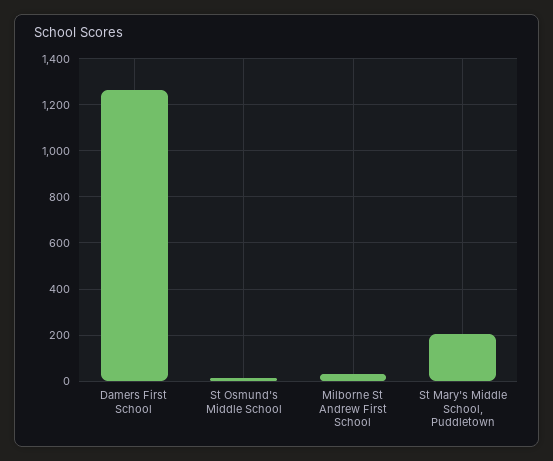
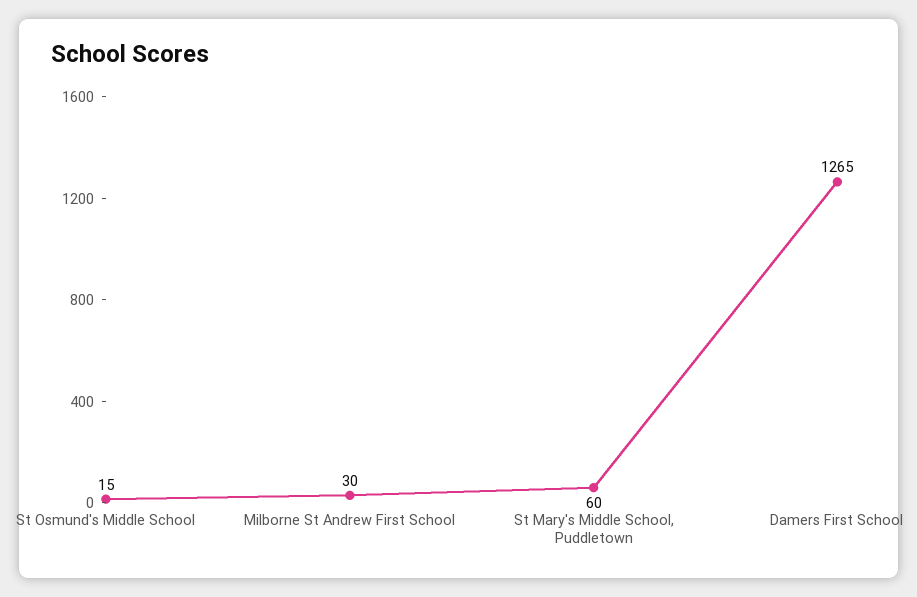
  {
    "Damers First School": 1265,
    "St Osmund's Middle School": 15,
    "Milborne St Andrew First School": 30,
-   "St Mary's Middle School, Puddletown": 200
+   "St Mary's Middle School, Puddletown": 60
  }

